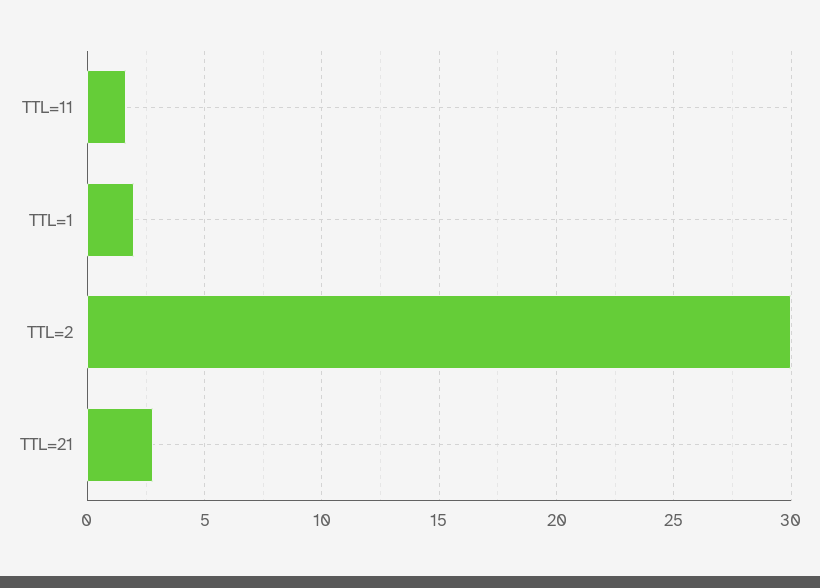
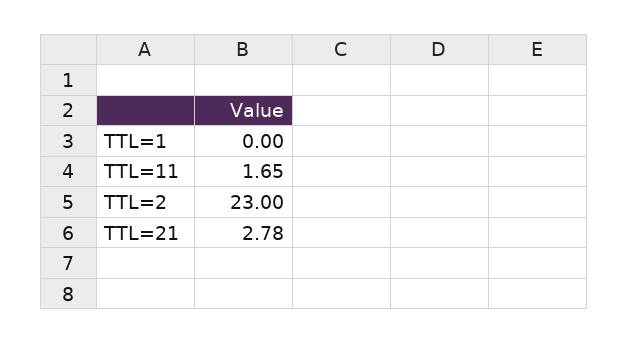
  {
    "TTL=11": 1.65,
-   "TTL=1": 2,
+   "TTL=1": 0,
-   "TTL=2": 30,
+   "TTL=2": 23,
    "TTL=21": 2.78
  }

